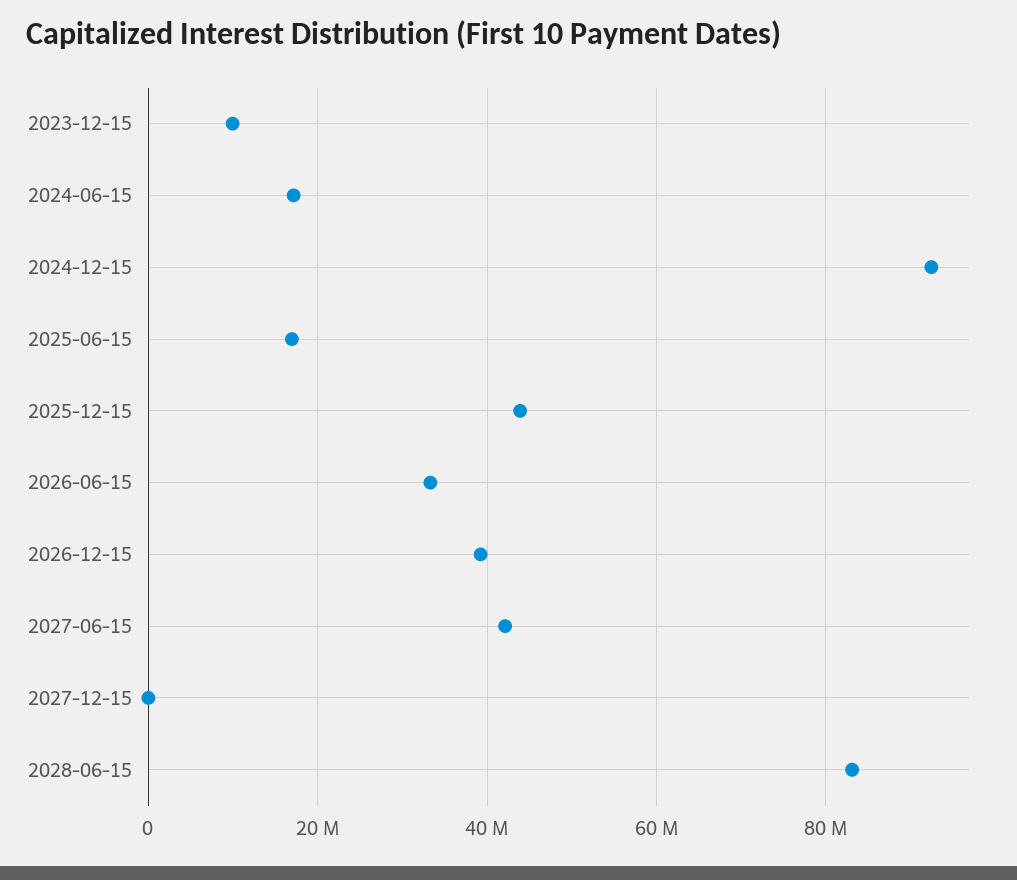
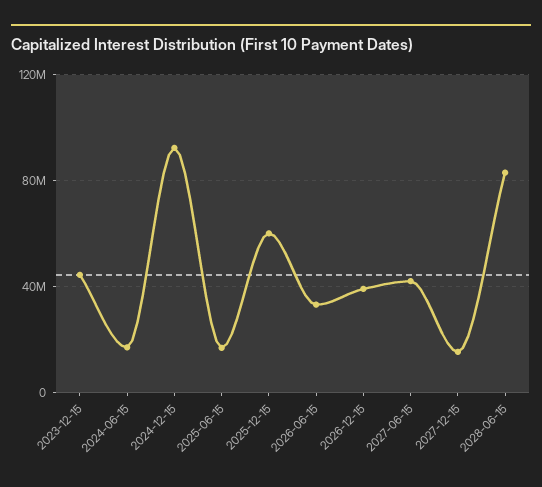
  {
-   "2023-12-15": 10000000,
+   "2023-12-15": 45000000,
    "2024-06-15": 18000000,
    "2024-12-15": 92000000,
    "2025-06-15": 16000000,
-   "2025-12-15": 44000000,
+   "2025-12-15": 60000000,
    "2026-06-15": 34000000,
    "2026-12-15": 40000000,
    "2027-06-15": 42000000,
-   "2027-12-15": 0,
+   "2027-12-15": 15000000,
    "2028-06-15": 84000000
  }

